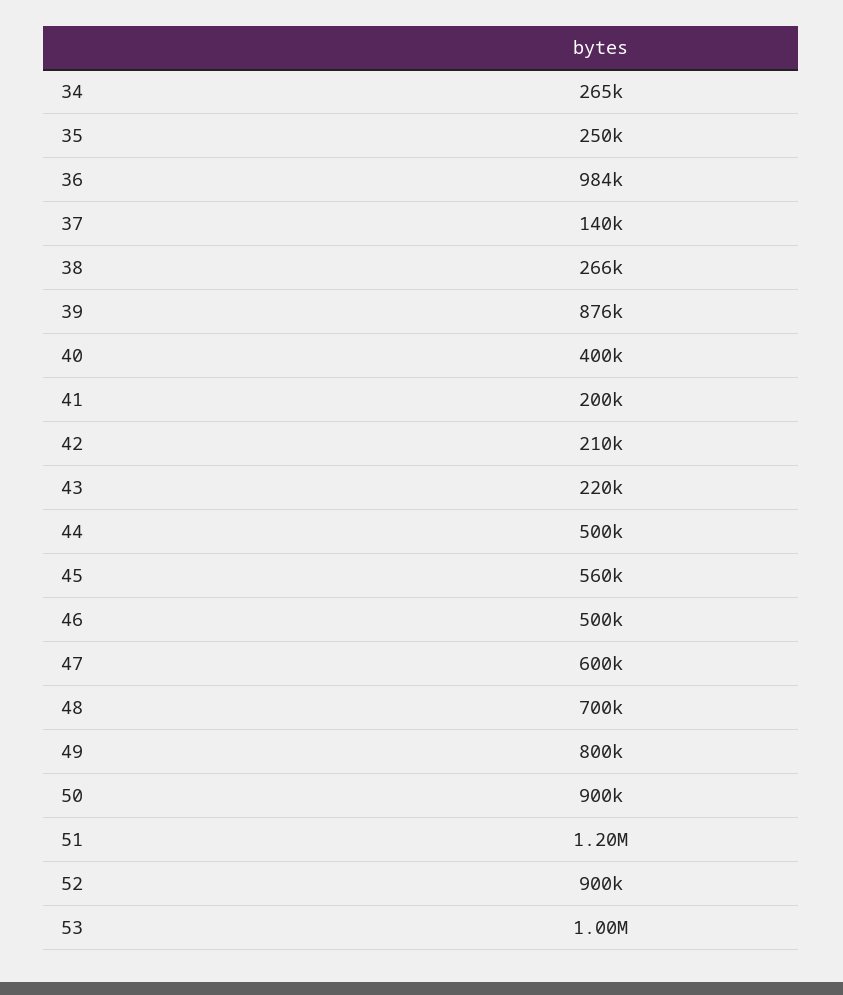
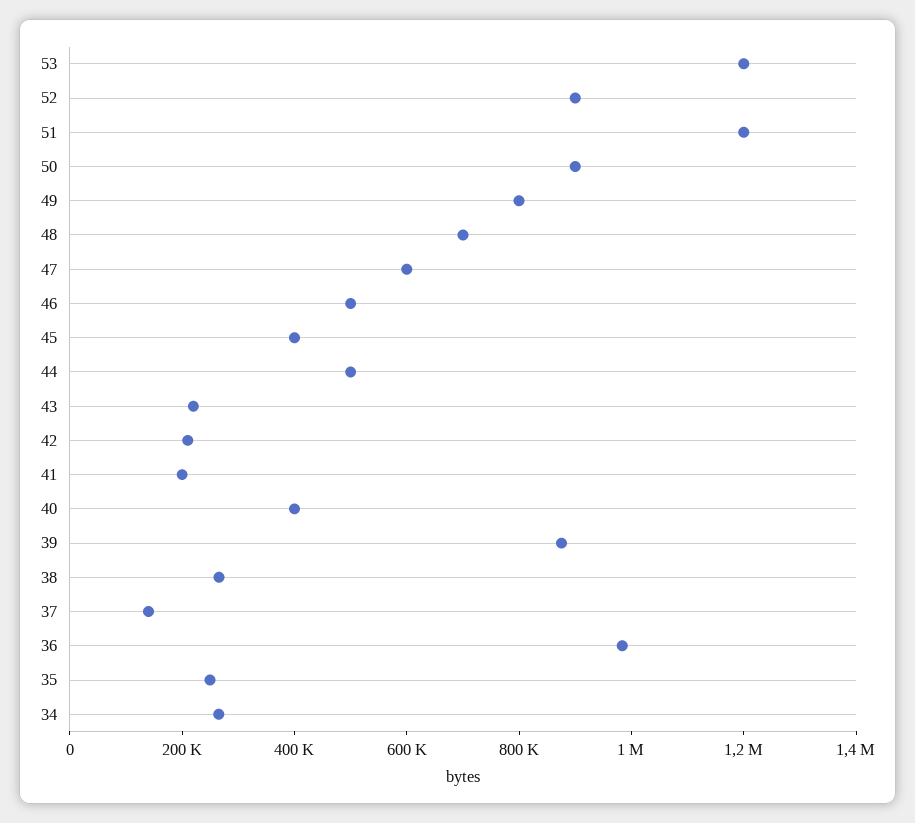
  {
    "34": 265000,
    "35": 250000,
    "36": 984000,
    "37": 140000,
    "38": 266000,
    "39": 876000,
    "40": 400000,
    "41": 200000,
    "42": 210000,
    "43": 220000,
    "44": 500000,
-   "45": 560000,
+   "45": 400000,
    "46": 500000,
    "47": 600000,
    "48": 700000,
    "49": 800000,
    "50": 900000,
    "51": 1200000,
    "52": 900000,
-   "53": 1000000
+   "53": 1200000
  }

